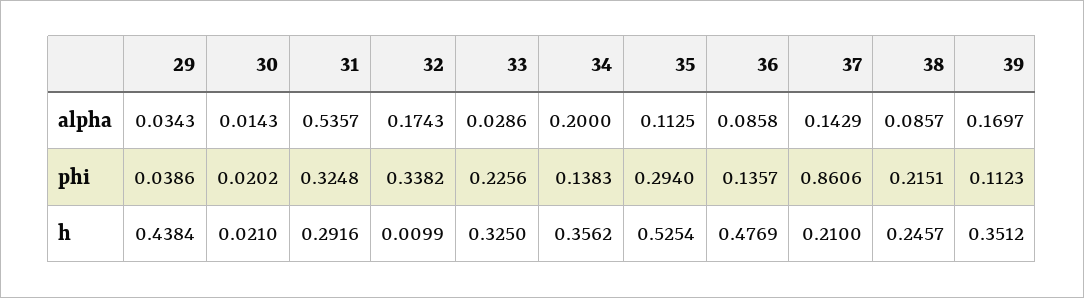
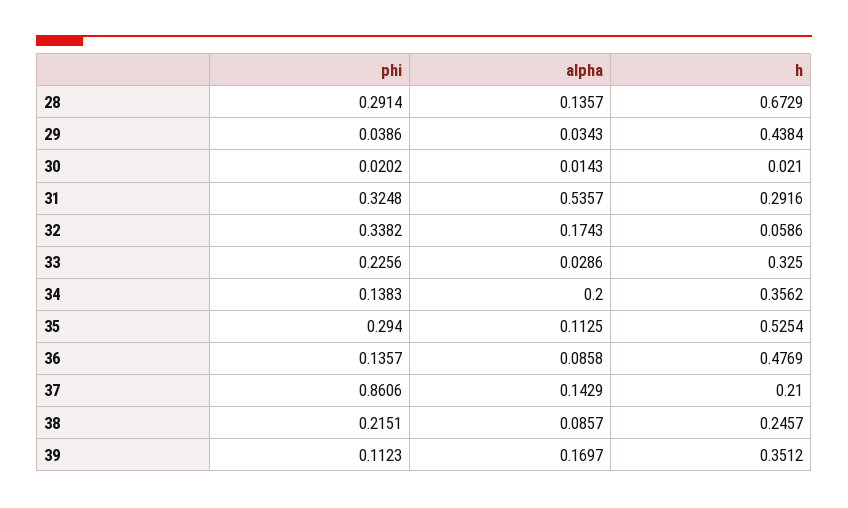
  {
    "29": {
      "alpha": 0.0343,
      "phi": 0.0386,
      "h": 0.4384
    },
    "30": {
      "alpha": 0.0143,
      "phi": 0.0202,
      "h": 0.021
    },
    "31": {
      "alpha": 0.5357,
      "phi": 0.3248,
      "h": 0.2916
    },
    "32": {
      "alpha": 0.1743,
      "phi": 0.3382,
-     "h": 0.0099
+     "h": 0.0586
    },
    "33": {
      "alpha": 0.0286,
      "phi": 0.2256,
      "h": 0.325
    },
    "34": {
      "alpha": 0.2,
      "phi": 0.1383,
      "h": 0.3562
    },
    "35": {
      "alpha": 0.1125,
      "phi": 0.294,
      "h": 0.5254
    },
    "36": {
      "alpha": 0.0858,
      "phi": 0.1357,
      "h": 0.4769
    },
    "37": {
      "alpha": 0.1429,
      "phi": 0.8606,
      "h": 0.21
    },
    "38": {
      "alpha": 0.0857,
      "phi": 0.2151,
      "h": 0.2457
    },
    "39": {
      "alpha": 0.1697,
      "phi": 0.1123,
      "h": 0.3512
-   }
+   },
+   "28": {
+     "phi": 0.2914,
+     "alpha": 0.1357,
+     "h": 0.6729
+   }
  }

